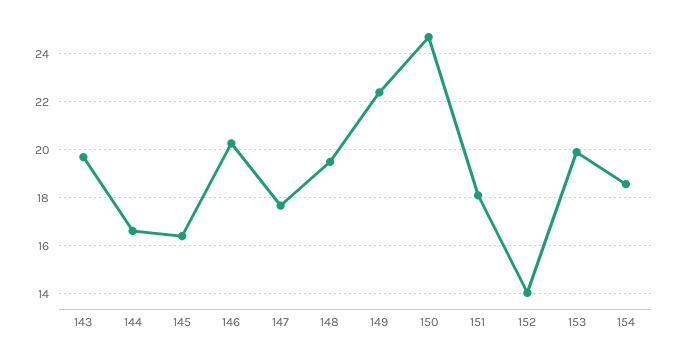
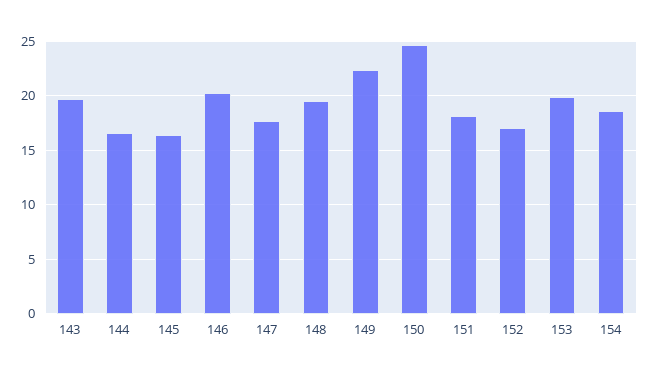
  {
    "143": 19.5,
    "144": 16.5,
    "145": 16.5,
    "146": 20.5,
    "147": 17.5,
    "148": 19.5,
    "149": 22.5,
    "150": 24.5,
    "151": 18,
-   "152": 14,
+   "152": 17,
    "153": 20,
    "154": 18.5
  }

